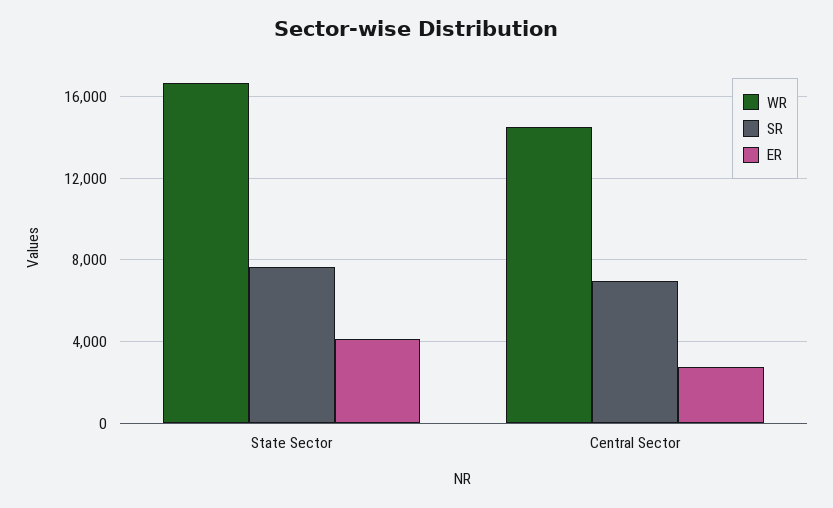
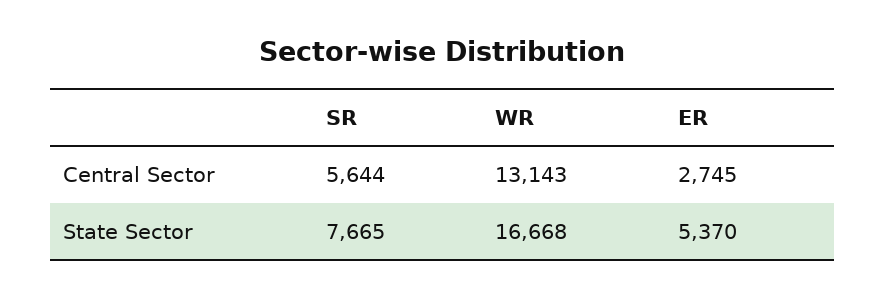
  {
    "WR": {
      "State Sector": 16668,
-     "Central Sector": 14500
+     "Central Sector": 13143
    },
    "SR": {
      "State Sector": 7665,
-     "Central Sector": 7000
+     "Central Sector": 5644
    },
    "ER": {
-     "State Sector": 4000,
+     "State Sector": 5370,
      "Central Sector": 2745
    }
  }

